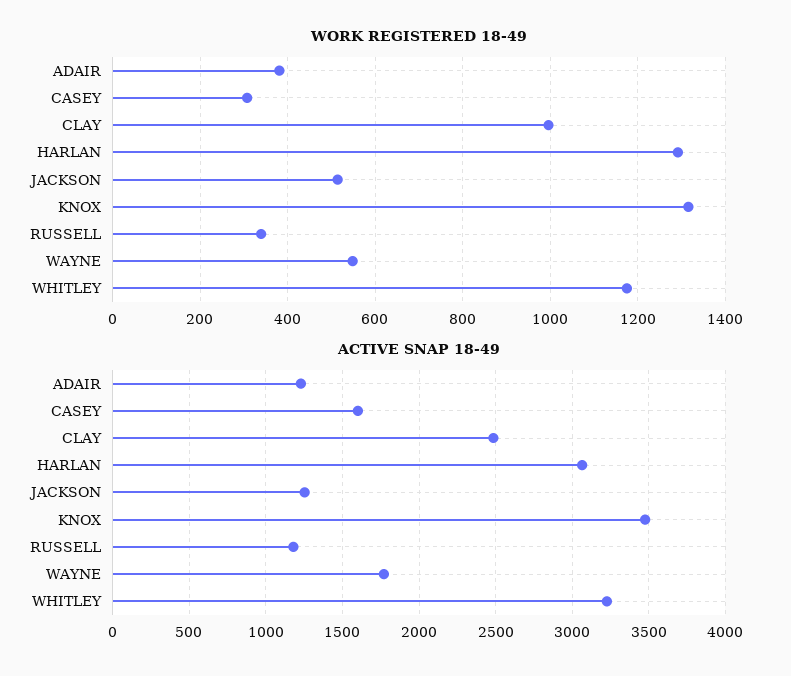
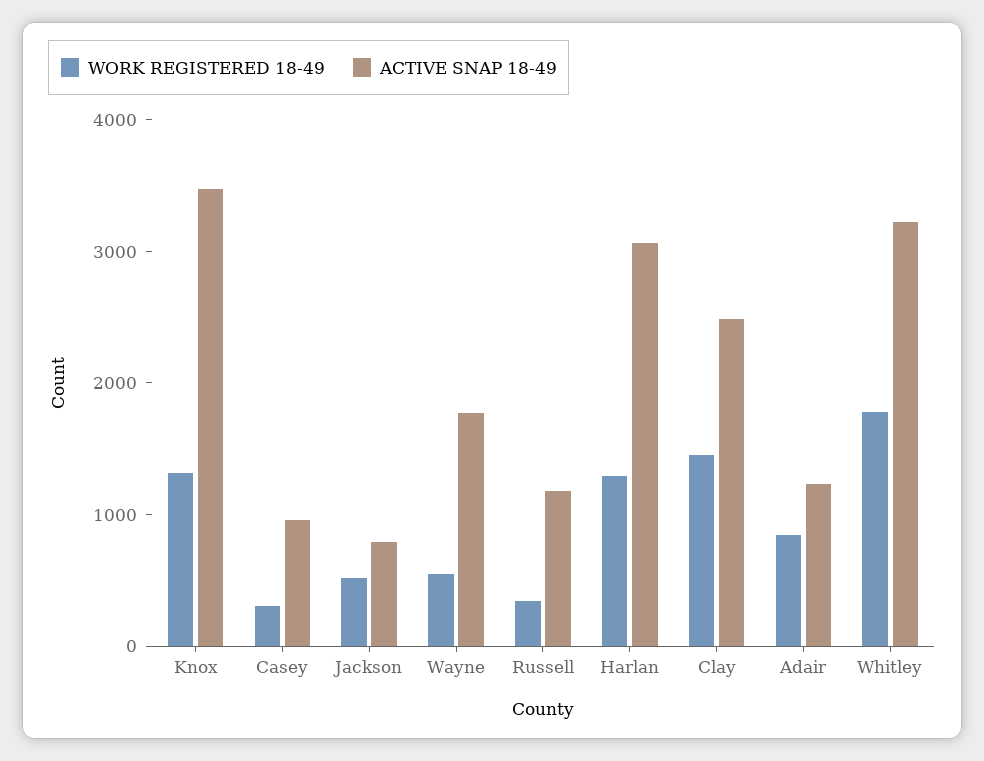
  {
    "WORK REGISTERED 18-49": {
-     "ADAIR": 380,
+     "ADAIR": 800,
      "CASEY": 300,
-     "CLAY": 1000,
+     "CLAY": 1400,
      "HARLAN": 1300,
      "JACKSON": 520,
      "KNOX": 1320,
      "RUSSELL": 340,
      "WAYNE": 540,
-     "WHITLEY": 1180
+     "WHITLEY": 1800
    },
    "ACTIVE SNAP 18-49": {
      "ADAIR": 1250,
-     "CASEY": 1600,
+     "CASEY": 1000,
      "CLAY": 2500,
      "HARLAN": 3050,
-     "JACKSON": 1250,
+     "JACKSON": 800,
      "KNOX": 3500,
      "RUSSELL": 1200,
      "WAYNE": 1750,
      "WHITLEY": 3250
    }
  }

